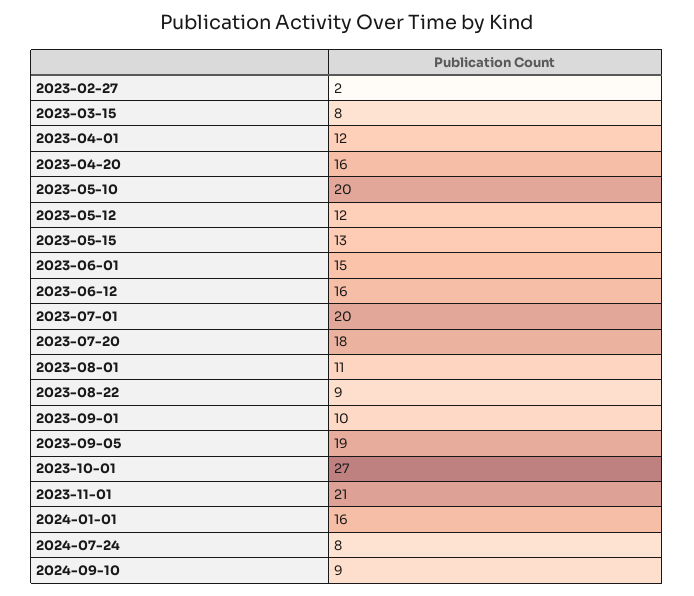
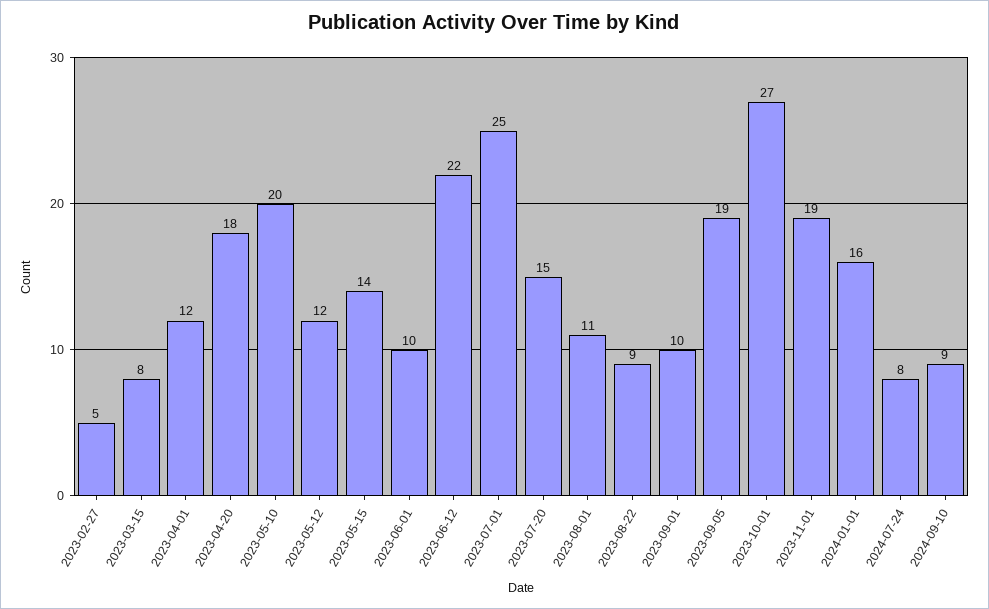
  {
-   "2023-02-27": 2,
+   "2023-02-27": 5,
    "2023-03-15": 8,
    "2023-04-01": 12,
-   "2023-04-20": 16,
+   "2023-04-20": 18,
    "2023-05-10": 20,
    "2023-05-12": 12,
-   "2023-05-15": 13,
+   "2023-05-15": 14,
-   "2023-06-01": 15,
+   "2023-06-01": 10,
-   "2023-06-12": 16,
+   "2023-06-12": 22,
-   "2023-07-01": 20,
+   "2023-07-01": 25,
-   "2023-07-20": 18,
+   "2023-07-20": 15,
    "2023-08-01": 11,
    "2023-08-22": 9,
    "2023-09-01": 10,
    "2023-09-05": 19,
    "2023-10-01": 27,
-   "2023-11-01": 21,
+   "2023-11-01": 19,
    "2024-01-01": 16,
    "2024-07-24": 8,
    "2024-09-10": 9
  }

